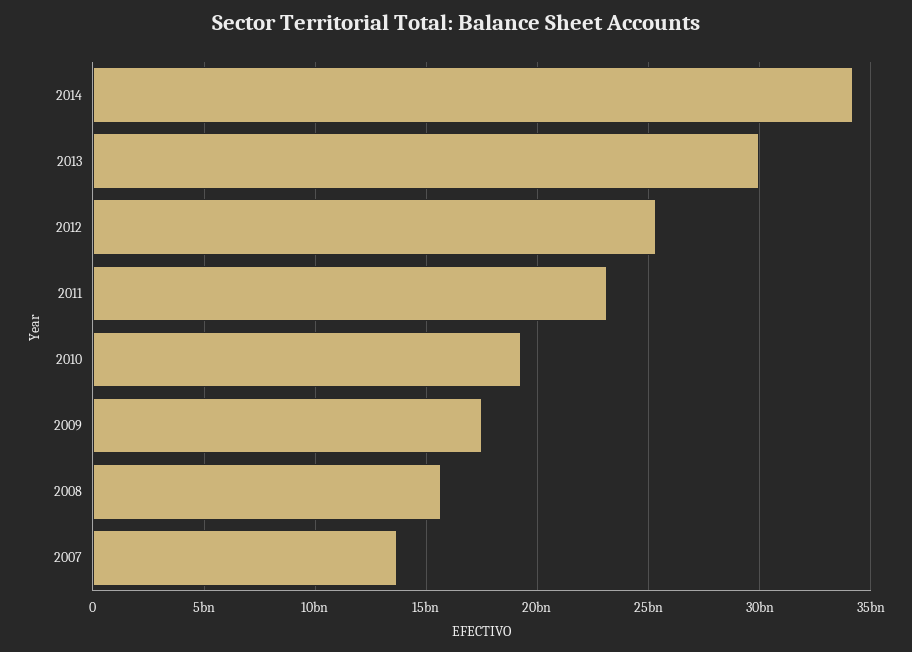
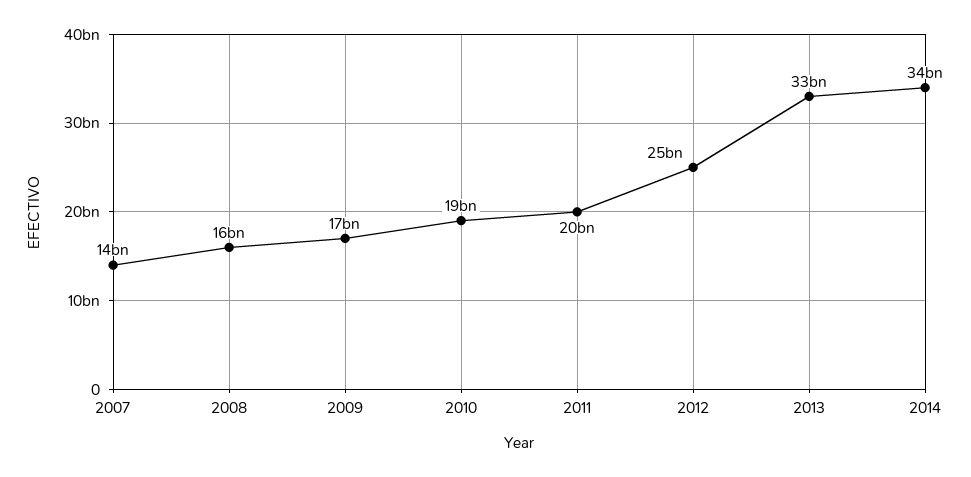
  {
    "2014": 34000000000,
-   "2013": 30000000000,
+   "2013": 33000000000,
    "2012": 25000000000,
-   "2011": 23000000000,
+   "2011": 20000000000,
    "2010": 19000000000,
    "2009": 17000000000,
    "2008": 16000000000,
    "2007": 14000000000
  }

